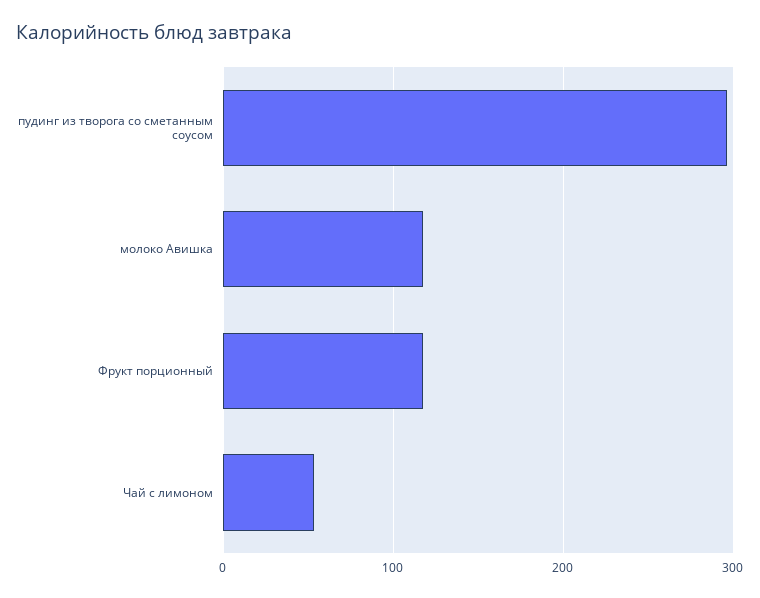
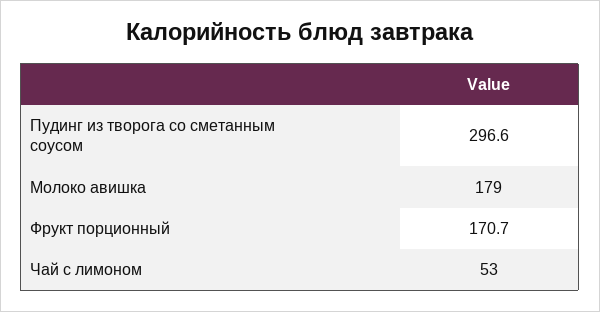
  {
    "пудинг из творога со сметанным соусом": 296.6,
-   "молоко Авишка": 120,
+   "молоко Авишка": 179,
-   "Фрукт порционный": 120,
+   "Фрукт порционный": 170.7,
    "Чай с лимоном": 53
  }

